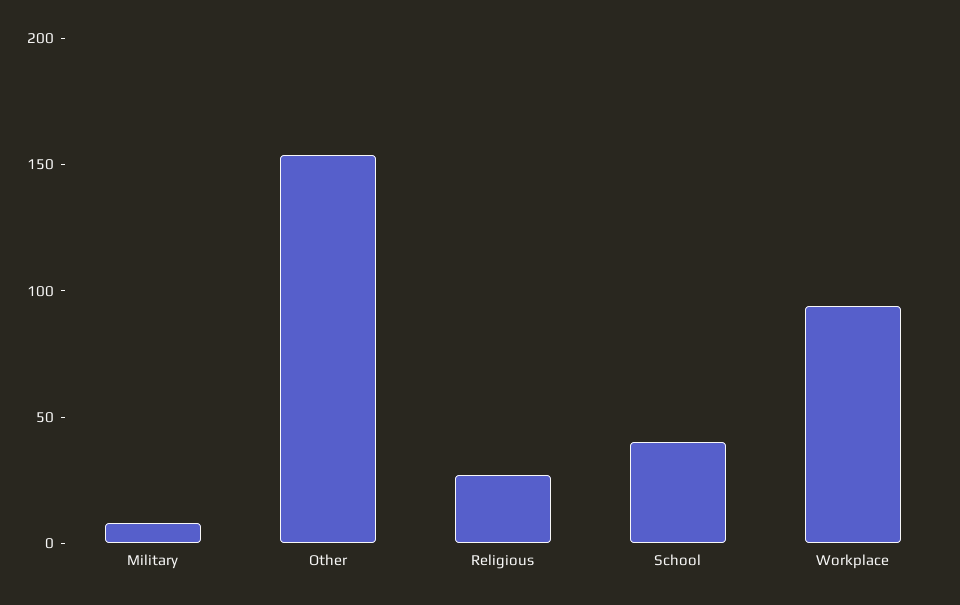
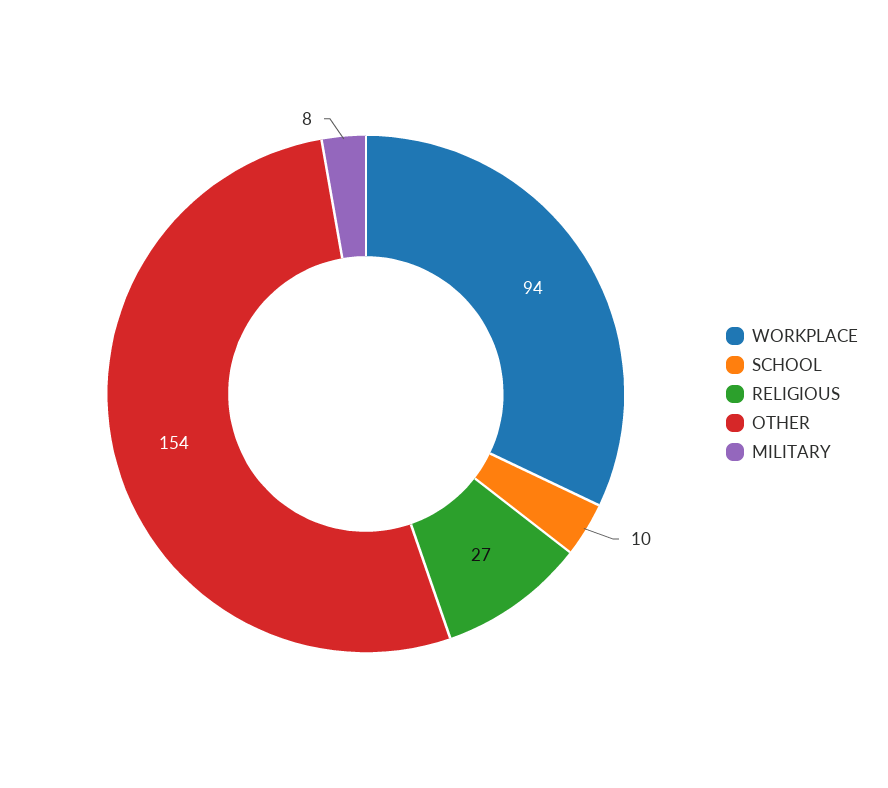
  {
    "Military": 8,
    "Other": 154,
    "Religious": 27,
-   "School": 40,
+   "School": 10,
    "Workplace": 94
  }

